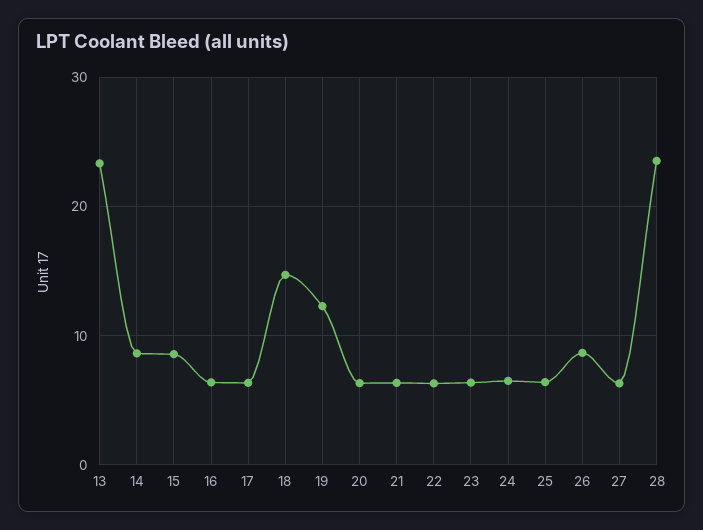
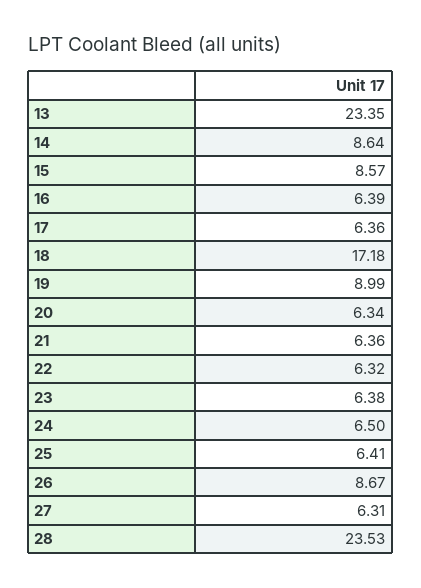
  {
    "13": 23.35,
    "14": 8.64,
    "15": 8.57,
    "16": 6.39,
    "17": 6.36,
-   "18": 15,
+   "18": 17.18,
-   "19": 12,
+   "19": 8.99,
    "20": 6.34,
    "21": 6.36,
    "22": 6.32,
    "23": 6.38,
    "24": 6.5,
    "25": 6.41,
    "26": 8.67,
    "27": 6.31,
    "28": 23.53
  }

